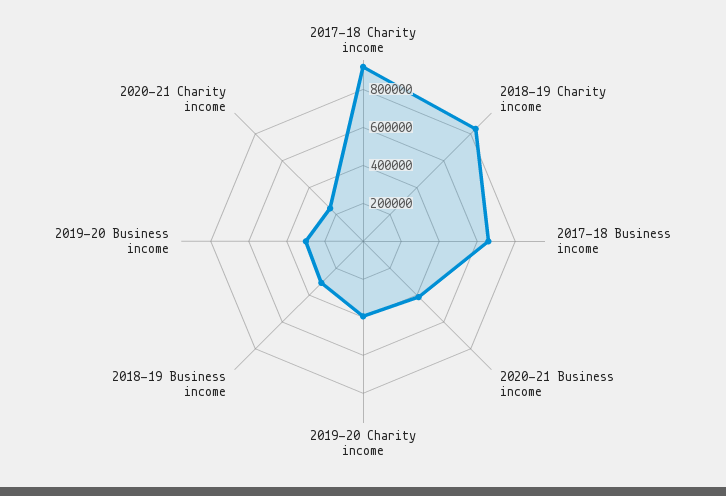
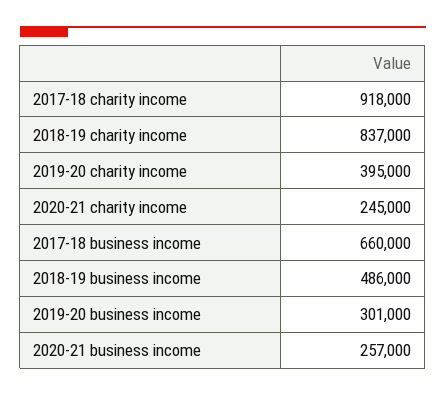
  {
    "2017-18 Charity income": 918000,
    "2018-19 Charity income": 837000,
    "2017-18 Business income": 660000,
-   "2020-21 Business income": 400000,
+   "2020-21 Business income": 257000,
    "2019-20 Charity income": 395000,
-   "2018-19 Business income": 300000,
+   "2018-19 Business income": 486000,
    "2019-20 Business income": 301000,
    "2020-21 Charity income": 245000
  }

